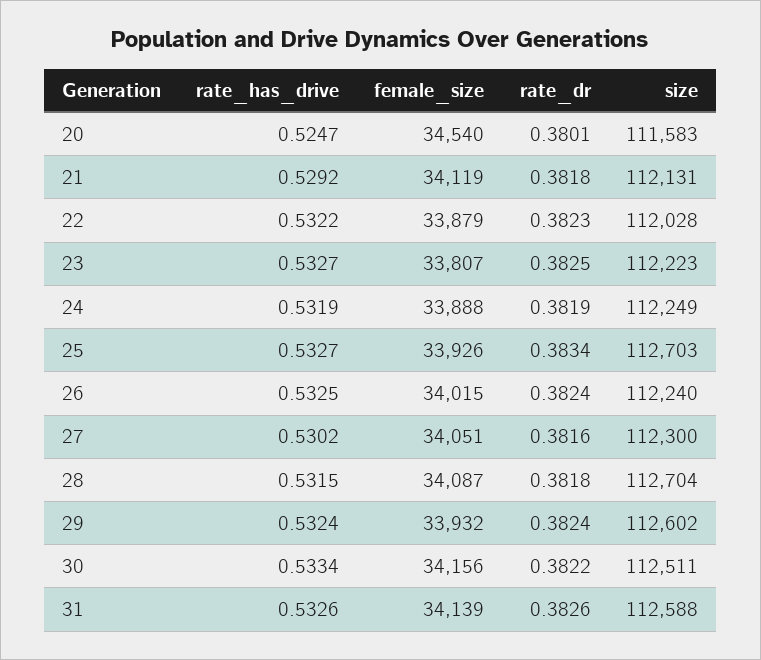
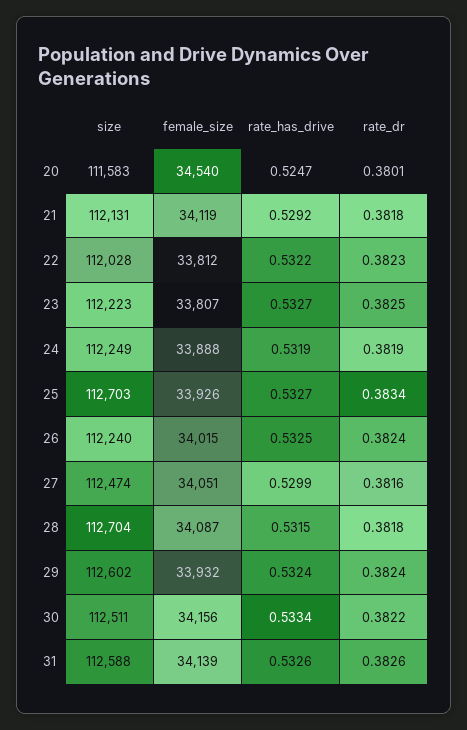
  {
    "rate_has_drive": {
      "20": 0.5247,
      "21": 0.5292,
      "22": 0.5322,
      "23": 0.5327,
      "24": 0.5319,
      "25": 0.5327,
      "26": 0.5325,
-     "27": 0.5302,
+     "27": 0.5299,
      "28": 0.5315,
      "29": 0.5324,
      "30": 0.5334,
      "31": 0.5326
    },
    "female_size": {
      "20": 34540,
      "21": 34119,
-     "22": 33879,
+     "22": 33812,
      "23": 33807,
      "24": 33888,
      "25": 33926,
      "26": 34015,
      "27": 34051,
      "28": 34087,
      "29": 33932,
      "30": 34156,
      "31": 34139
    },
    "rate_dr": {
      "20": 0.3801,
      "21": 0.3818,
      "22": 0.3823,
      "23": 0.3825,
      "24": 0.3819,
      "25": 0.3834,
      "26": 0.3824,
      "27": 0.3816,
      "28": 0.3818,
      "29": 0.3824,
      "30": 0.3822,
      "31": 0.3826
    },
    "size": {
      "20": 111583,
      "21": 112131,
      "22": 112028,
      "23": 112223,
      "24": 112249,
      "25": 112703,
      "26": 112240,
-     "27": 112300,
+     "27": 112474,
      "28": 112704,
      "29": 112602,
      "30": 112511,
      "31": 112588
    }
  }

